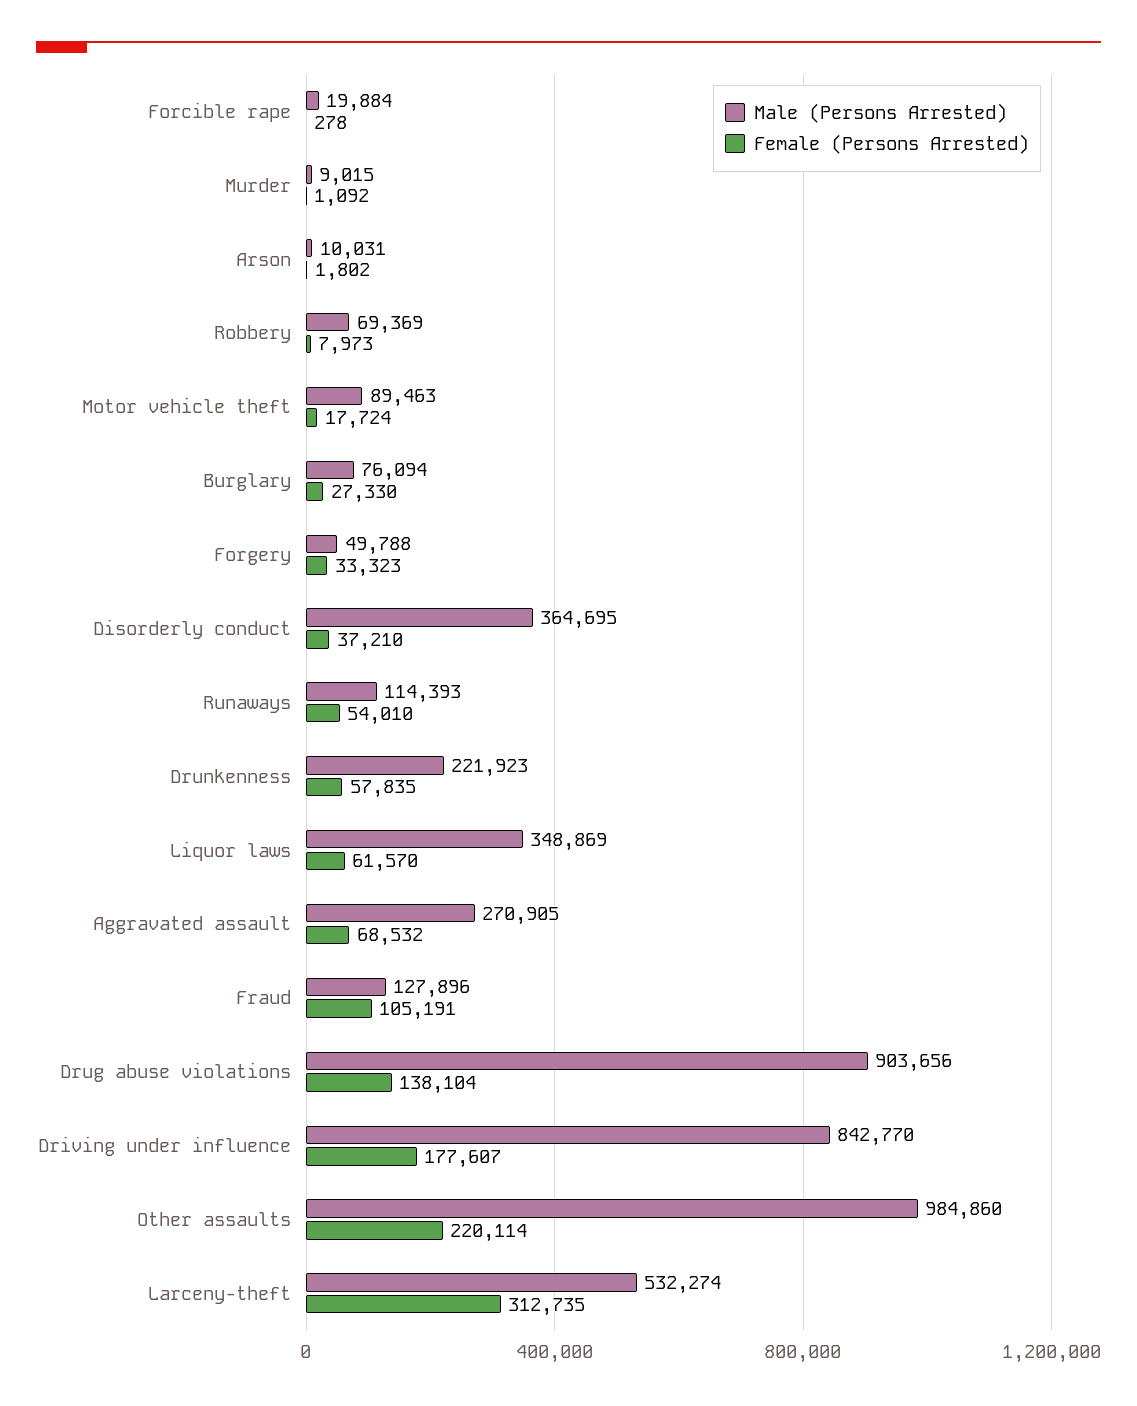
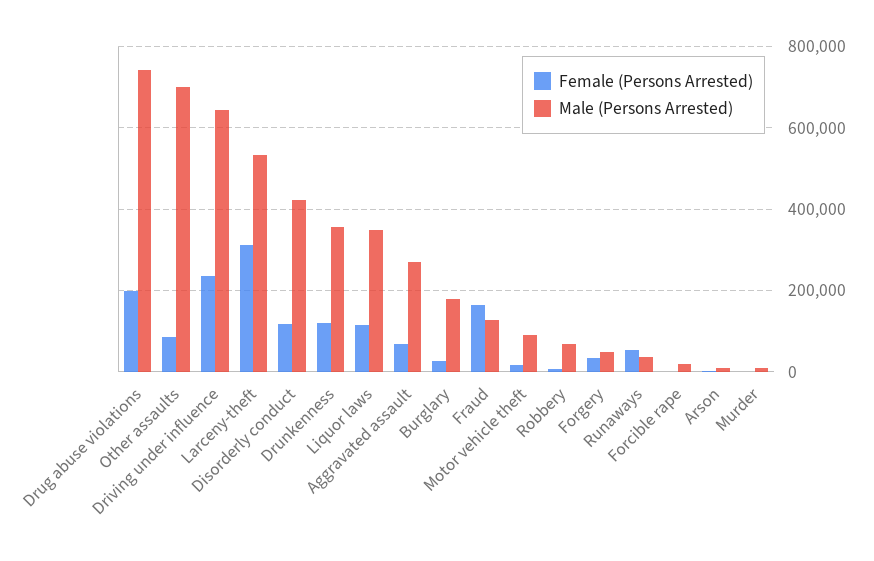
  {
    "Male (Persons Arrested)": {
      "Forcible rape": 19884,
      "Murder": 9015,
      "Arson": 10031,
      "Robbery": 69369,
      "Motor vehicle theft": 89463,
-     "Burglary": 76094,
+     "Burglary": 180000,
      "Forgery": 49788,
-     "Disorderly conduct": 364695,
+     "Disorderly conduct": 420000,
-     "Runaways": 114393,
+     "Runaways": 40000,
-     "Drunkenness": 221923,
+     "Drunkenness": 360000,
      "Liquor laws": 348869,
      "Aggravated assault": 270905,
      "Fraud": 127896,
-     "Drug abuse violations": 903656,
+     "Drug abuse violations": 740000,
-     "Driving under influence": 842770,
+     "Driving under influence": 640000,
-     "Other assaults": 984860,
+     "Other assaults": 700000,
      "Larceny-theft": 532274
    },
    "Female (Persons Arrested)": {
      "Forcible rape": 278,
      "Murder": 1092,
      "Arson": 1802,
      "Robbery": 7973,
      "Motor vehicle theft": 17724,
      "Burglary": 27330,
      "Forgery": 33323,
-     "Disorderly conduct": 37210,
+     "Disorderly conduct": 120000,
      "Runaways": 54010,
-     "Drunkenness": 57835,
+     "Drunkenness": 120000,
-     "Liquor laws": 61570,
+     "Liquor laws": 120000,
      "Aggravated assault": 68532,
-     "Fraud": 105191,
+     "Fraud": 160000,
-     "Drug abuse violations": 138104,
+     "Drug abuse violations": 200000,
-     "Driving under influence": 177607,
+     "Driving under influence": 240000,
-     "Other assaults": 220114,
+     "Other assaults": 80000,
      "Larceny-theft": 312735
    }
  }

